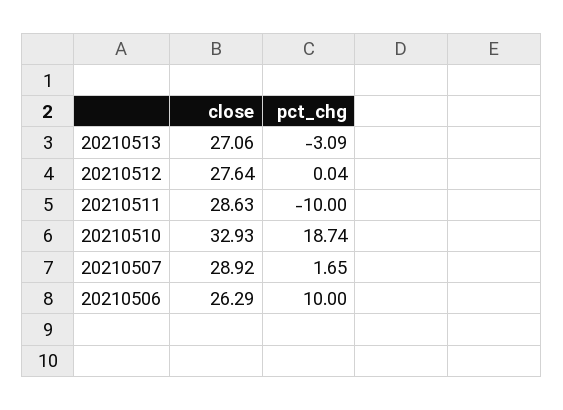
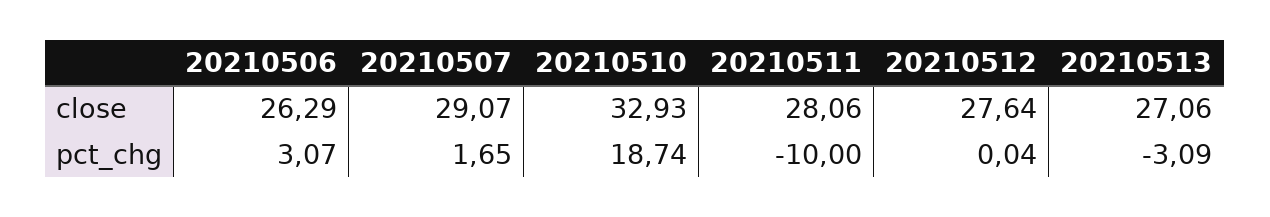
  {
    "close": {
      "20210513": 27.06,
      "20210512": 27.64,
-     "20210511": 28.63,
+     "20210511": 28.06,
      "20210510": 32.93,
-     "20210507": 28.92,
+     "20210507": 29.07,
      "20210506": 26.29
    },
    "pct_chg": {
      "20210513": -3.09,
      "20210512": 0.04,
      "20210511": -10,
      "20210510": 18.74,
      "20210507": 1.65,
-     "20210506": 10
+     "20210506": 3.07
    }
  }

